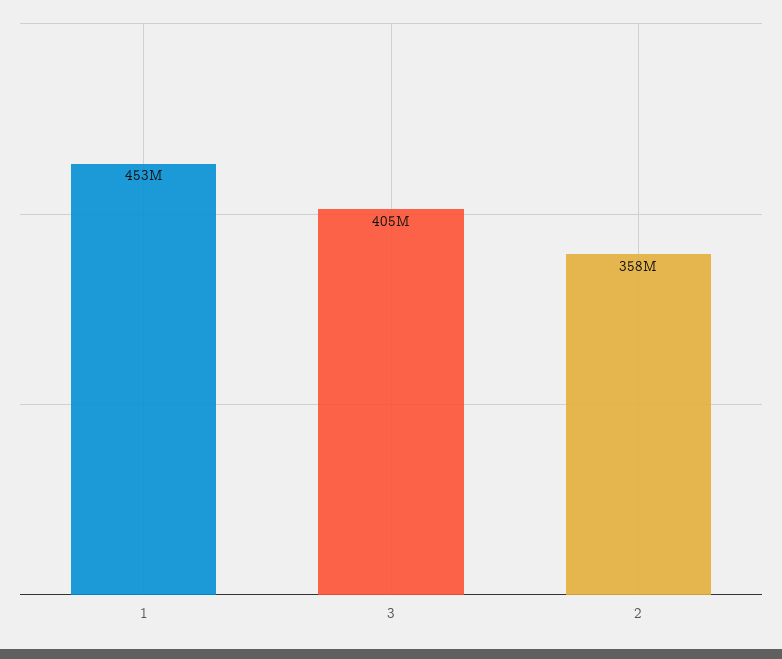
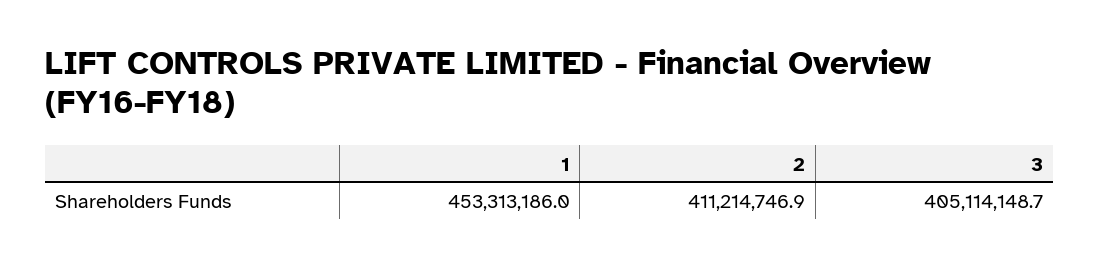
  {
    "1": 453313186,
    "3": 405114148.7,
-   "2": 358000000
+   "2": 411214746.9
  }

